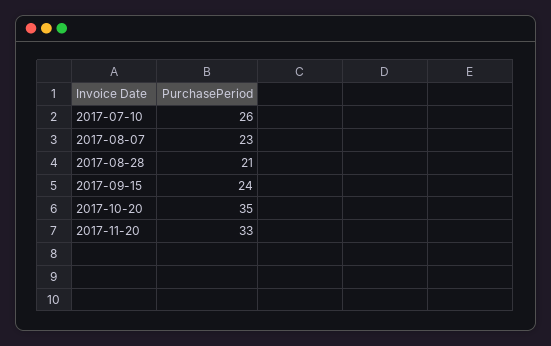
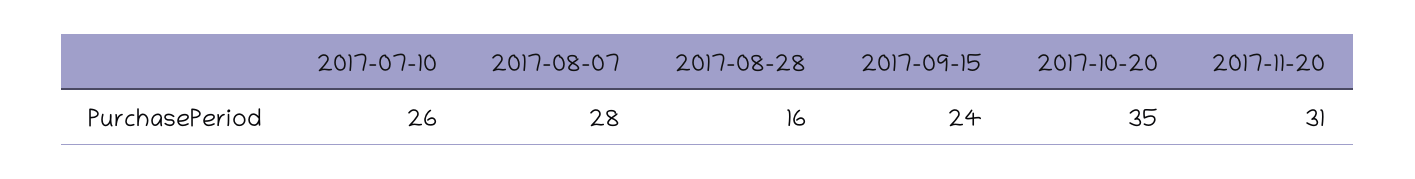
  {
    "2017-07-10": 26,
-   "2017-08-07": 23,
+   "2017-08-07": 28,
-   "2017-08-28": 21,
+   "2017-08-28": 16,
    "2017-09-15": 24,
    "2017-10-20": 35,
-   "2017-11-20": 33
+   "2017-11-20": 31
  }

